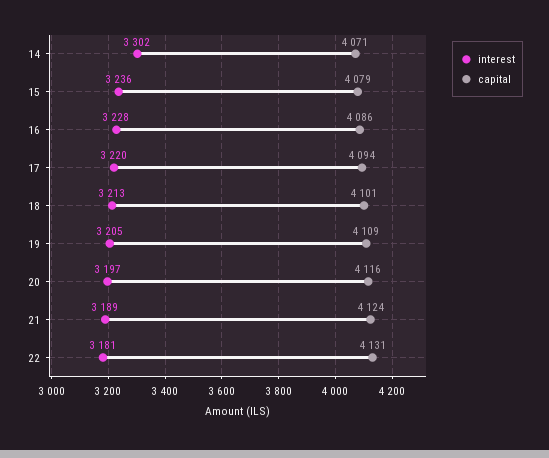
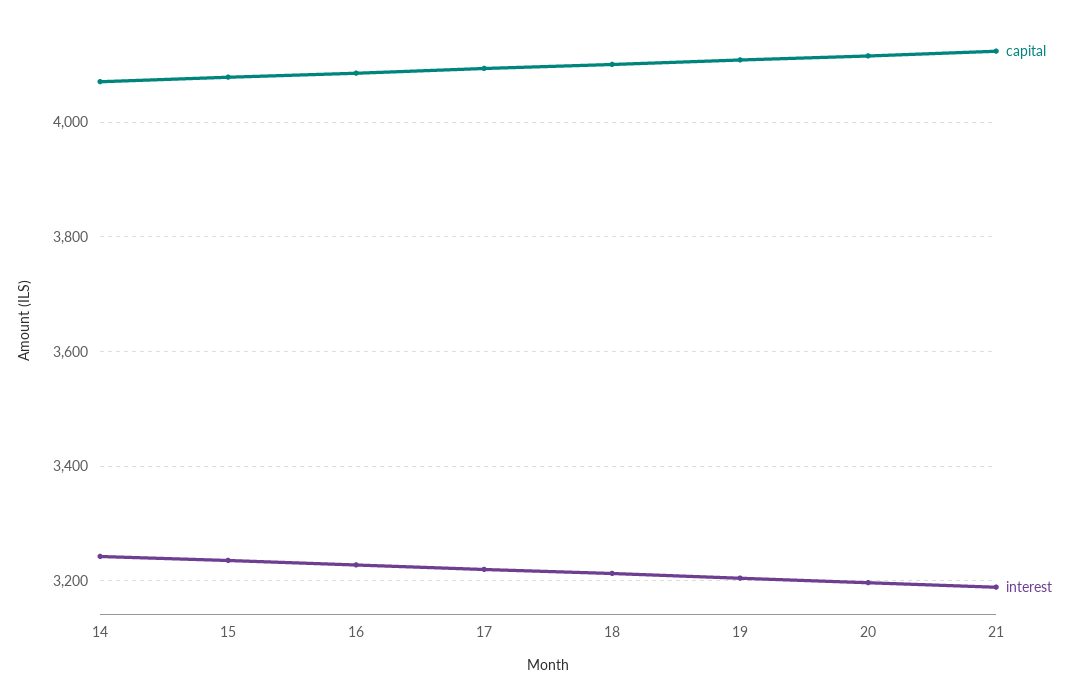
  {
    "interest": {
-     "14": 3302,
+     "14": 3240,
      "15": 3236,
      "16": 3228,
      "17": 3220,
      "18": 3213,
      "19": 3205,
      "20": 3197,
-     "21": 3189,
+     "21": 3189
-     "22": 3181
    },
    "capital": {
      "14": 4071,
      "15": 4079,
      "16": 4086,
      "17": 4094,
      "18": 4101,
      "19": 4109,
      "20": 4116,
-     "21": 4124,
+     "21": 4124
-     "22": 4131
    }
  }

